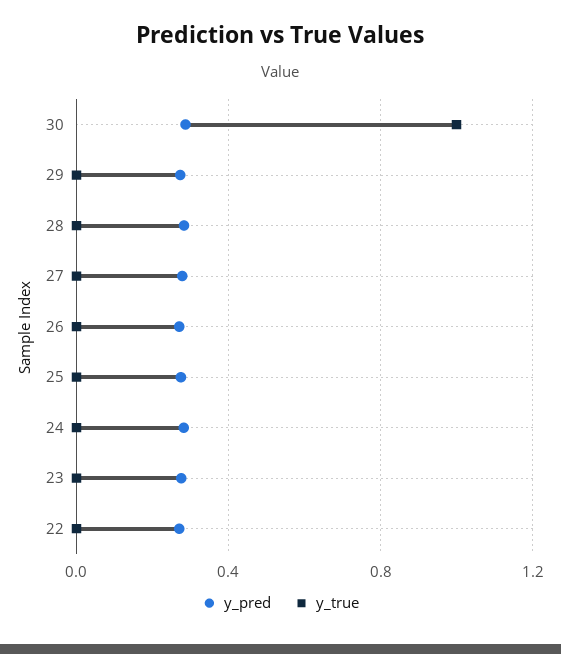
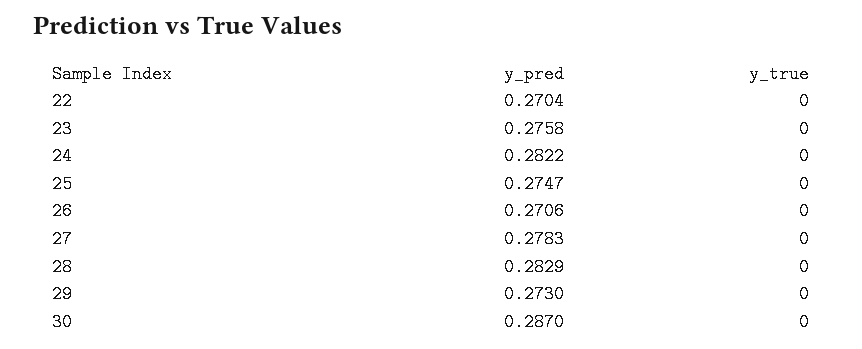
  {
    "y_pred": {
      "30": 0.287,
      "29": 0.273,
      "28": 0.2829,
      "27": 0.2783,
      "26": 0.2706,
      "25": 0.2747,
      "24": 0.2822,
      "23": 0.2758,
      "22": 0.2704
    },
    "y_true": {
-     "30": 1,
+     "30": 0,
      "29": 0,
      "28": 0,
      "27": 0,
      "26": 0,
      "25": 0,
      "24": 0,
      "23": 0,
      "22": 0
    }
  }

